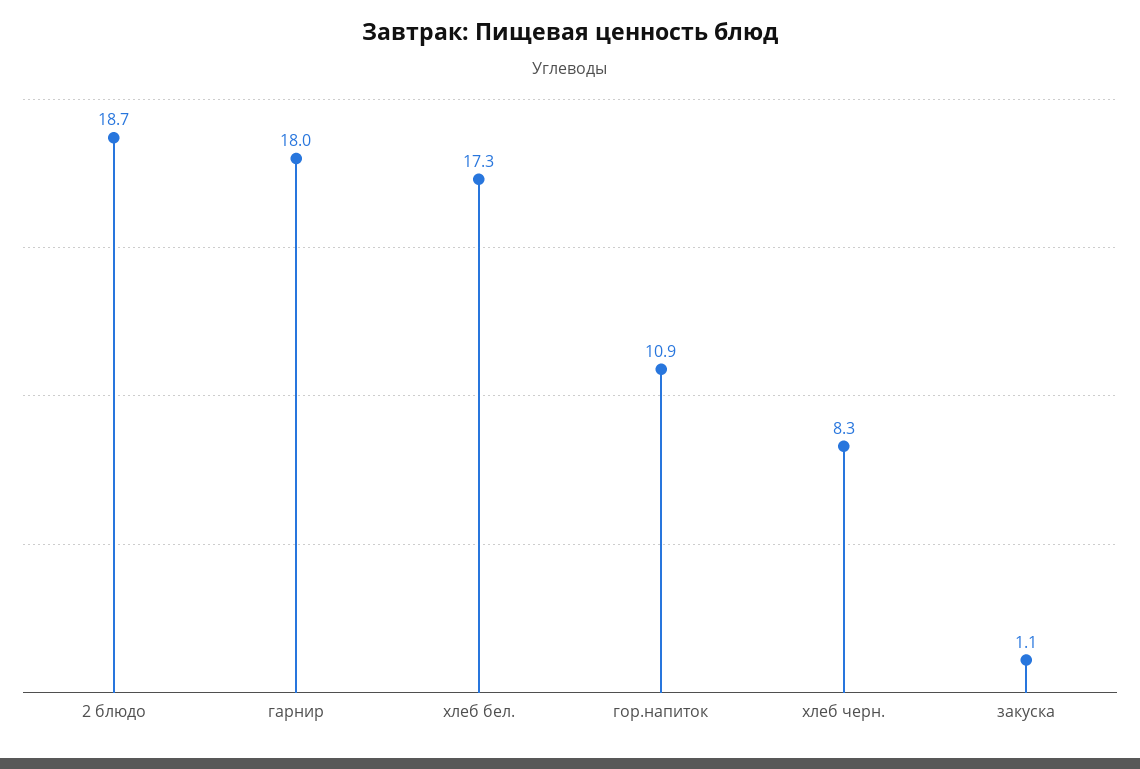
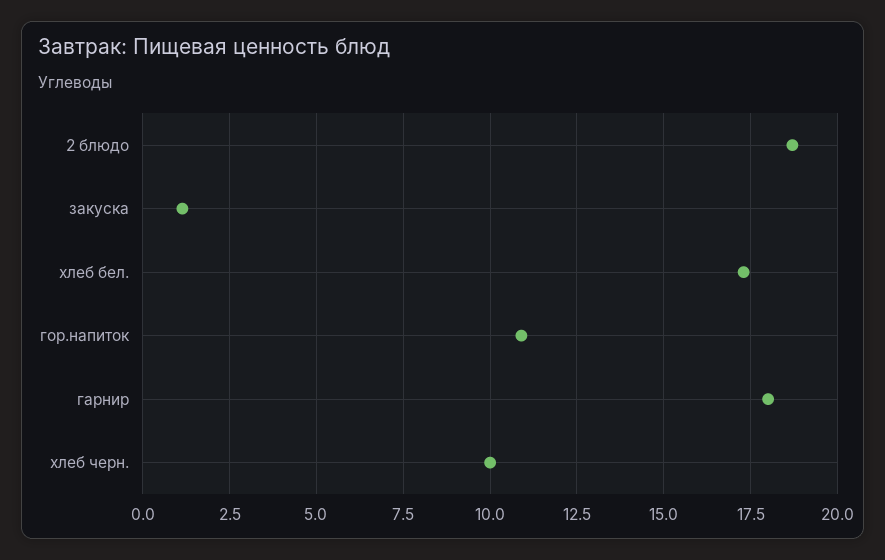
  {
    "2 блюдо": 18.7,
    "гарнир": 18,
    "хлеб бел.": 17.3,
    "гор.напиток": 10.9,
-   "хлеб черн.": 8.3,
+   "хлеб черн.": 10,
    "закуска": 1.1
  }

